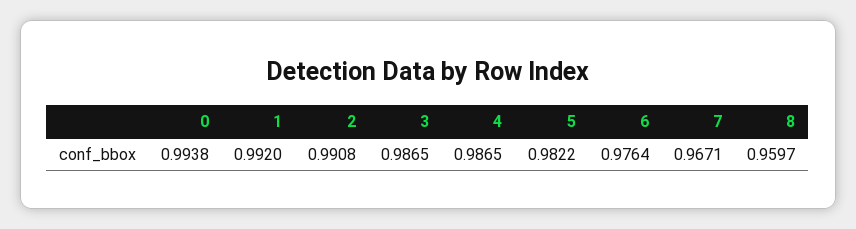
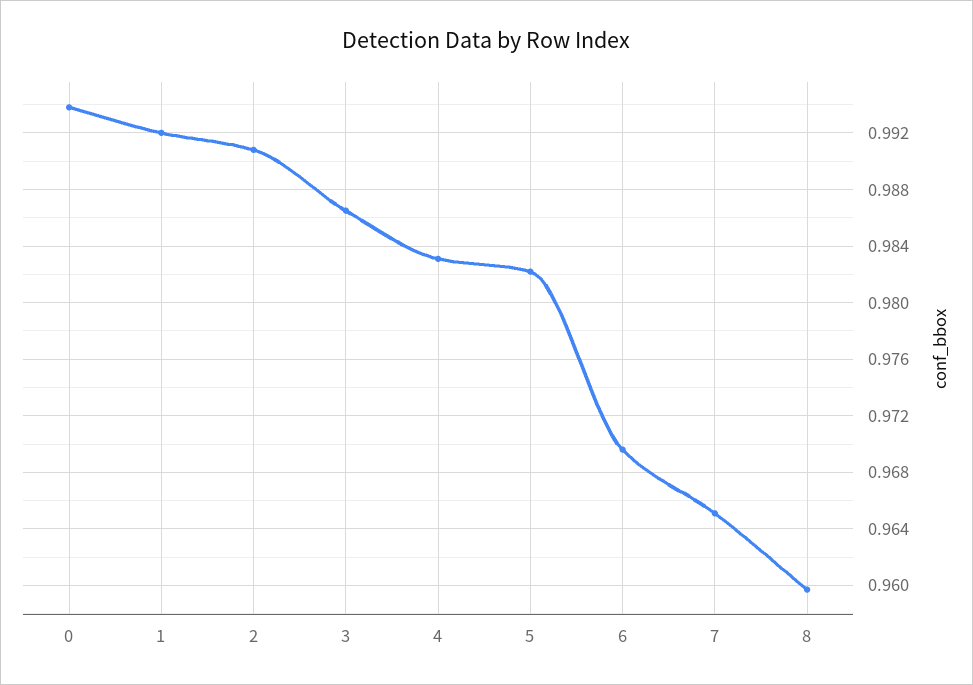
  {
    "0": 0.9938,
    "1": 0.992,
    "2": 0.9908,
    "3": 0.9865,
-   "4": 0.9865,
+   "4": 0.983,
    "5": 0.9822,
-   "6": 0.9764,
+   "6": 0.9695,
-   "7": 0.9671,
+   "7": 0.965,
    "8": 0.9597
  }

